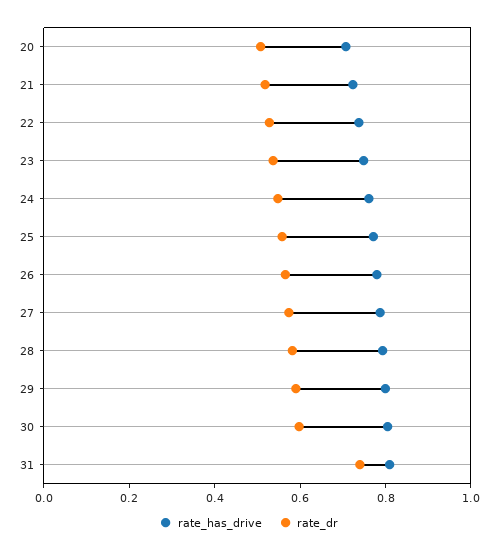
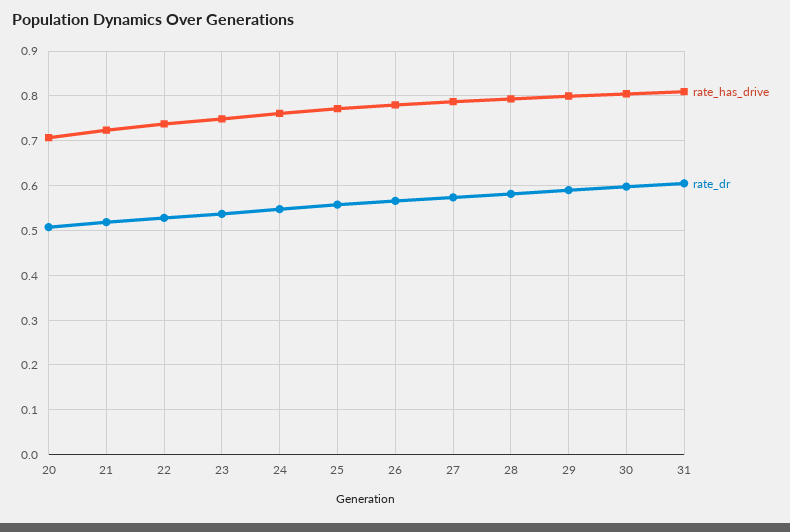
  {
    "rate_has_drive": {
      "20": 0.7,
      "21": 0.72,
      "22": 0.74,
      "23": 0.74,
      "24": 0.76,
      "25": 0.78,
      "26": 0.78,
      "27": 0.78,
      "28": 0.8,
      "29": 0.8,
      "30": 0.8,
      "31": 0.8
    },
    "rate_dr": {
      "20": 0.5,
      "21": 0.52,
      "22": 0.52,
      "23": 0.54,
      "24": 0.54,
      "25": 0.56,
      "26": 0.56,
      "27": 0.58,
      "28": 0.58,
      "29": 0.6,
      "30": 0.6,
-     "31": 0.75
+     "31": 0.6
    }
  }

